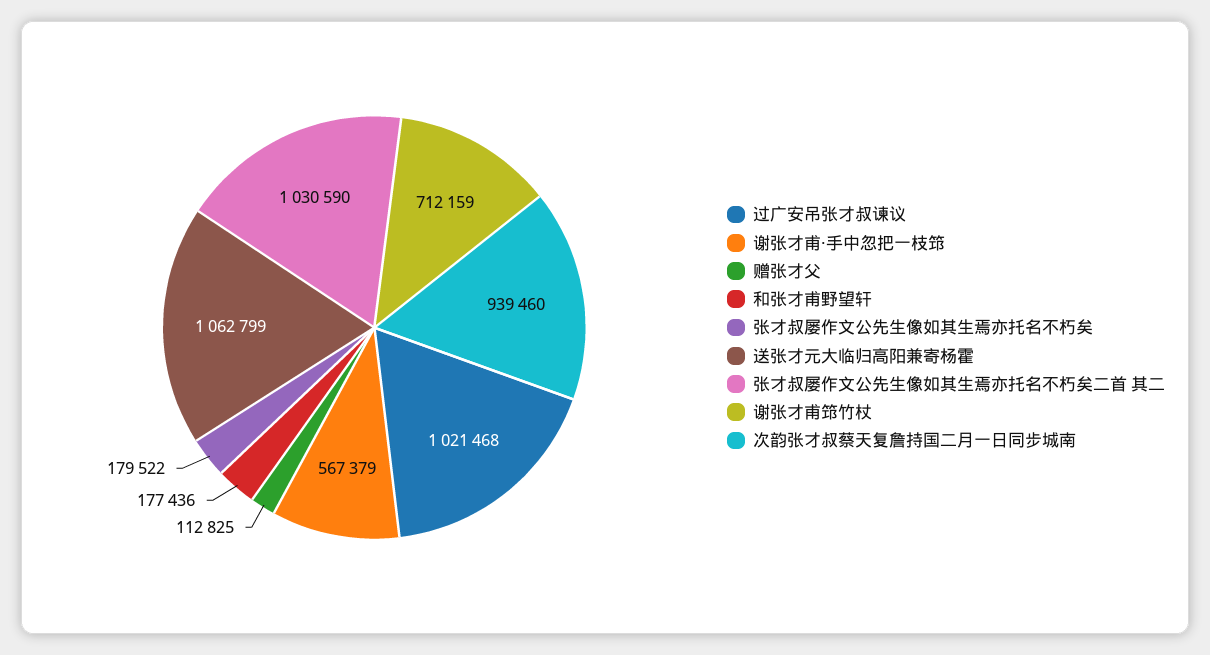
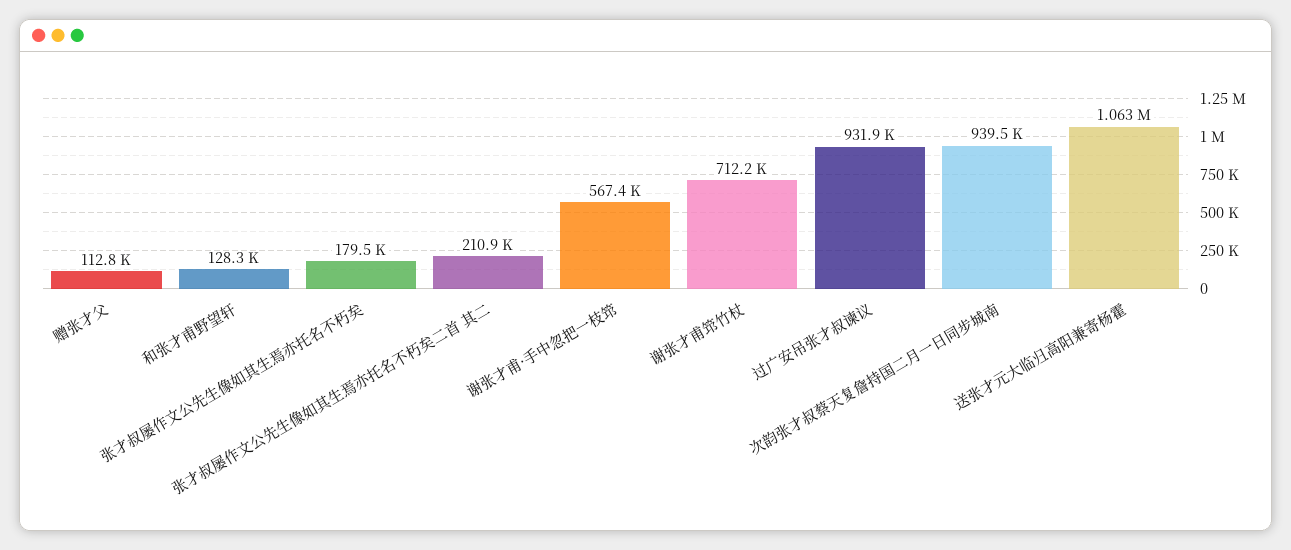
  {
-   "过广安吊张才叔谏议": 1021468,
+   "过广安吊张才叔谏议": 931900,
    "谢张才甫·手中忽把一枝筇": 567379,
    "赠张才父": 112825,
-   "和张才甫野望轩": 177436,
+   "和张才甫野望轩": 128300,
    "张才叔屡作文公先生像如其生焉亦托名不朽矣": 179522,
    "送张才元大临归高阳兼寄杨霍": 1062799,
-   "张才叔屡作文公先生像如其生焉亦托名不朽矣二首 其二": 1030590,
+   "张才叔屡作文公先生像如其生焉亦托名不朽矣二首 其二": 210900,
    "谢张才甫筇竹杖": 712159,
    "次韵张才叔蔡天复詹持国二月一日同步城南": 939460
  }

